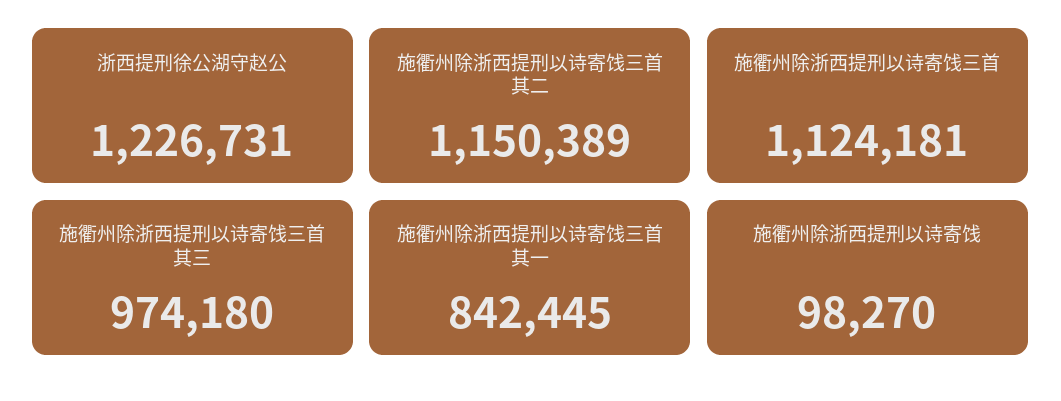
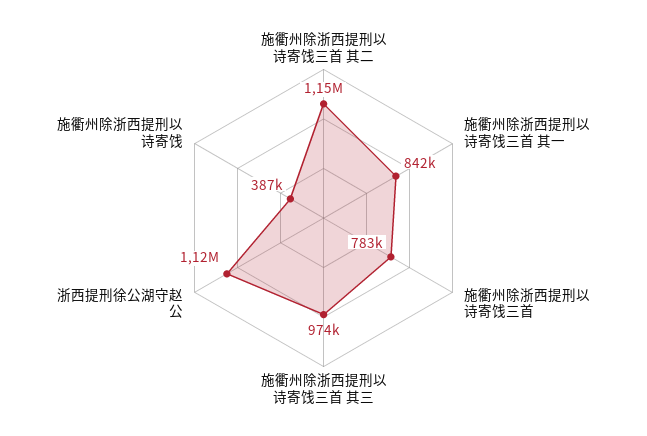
  {
-   "浙西提刑徐公湖守赵公": 1226731,
+   "浙西提刑徐公湖守赵公": 1120000,
    "施衢州除浙西提刑以诗寄饯三首 其二": 1150389,
-   "施衢州除浙西提刑以诗寄饯三首": 1124181,
+   "施衢州除浙西提刑以诗寄饯三首": 783000,
    "施衢州除浙西提刑以诗寄饯三首 其三": 974180,
    "施衢州除浙西提刑以诗寄饯三首 其一": 842445,
-   "施衢州除浙西提刑以诗寄饯": 98270
+   "施衢州除浙西提刑以诗寄饯": 387000
  }

